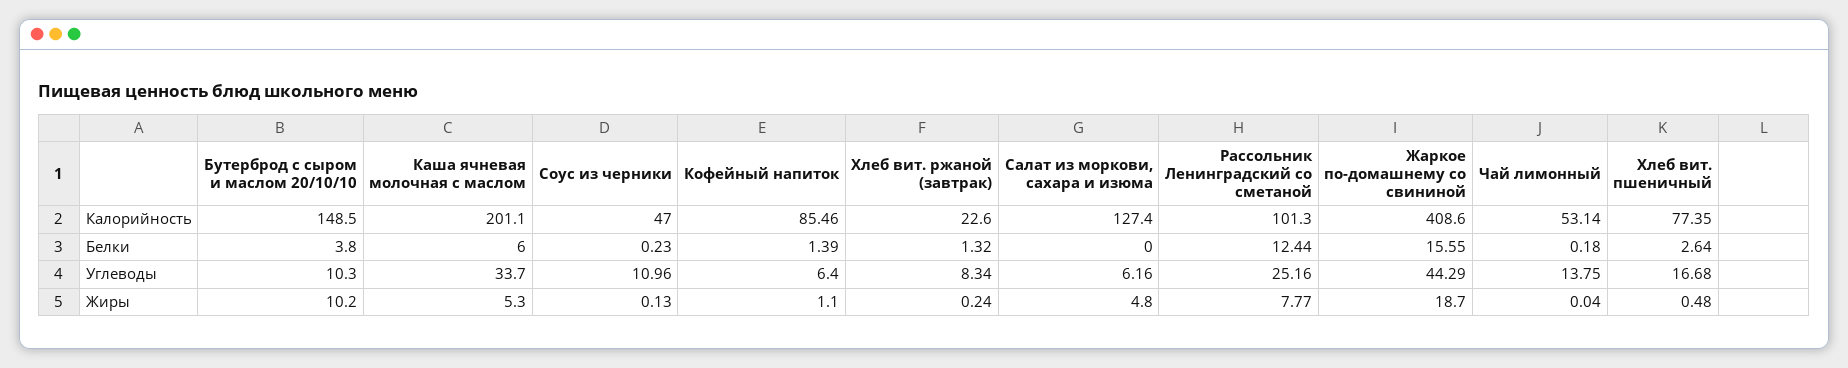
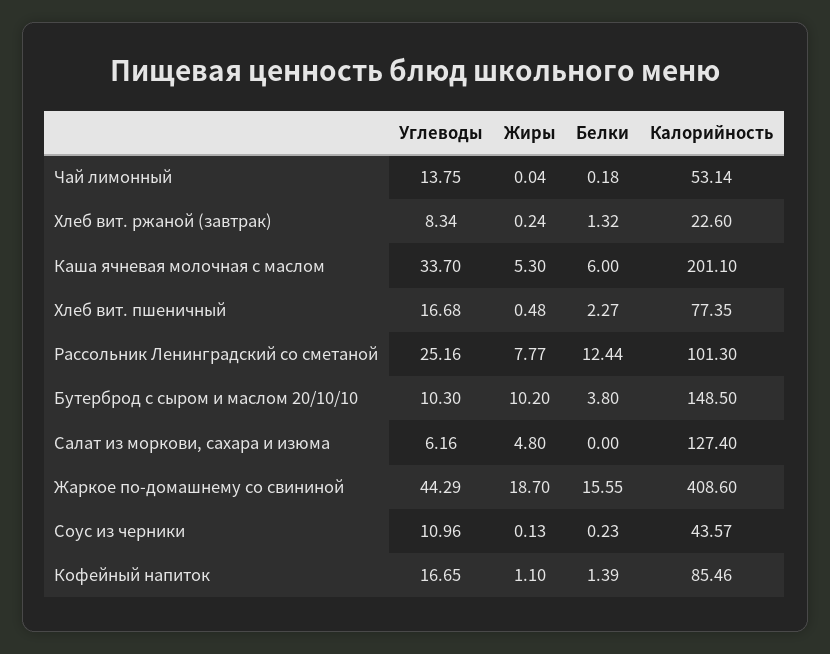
  {
    "Бутерброд с сыром и маслом 20/10/10": {
      "Калорийность": 148.5,
      "Белки": 3.8,
      "Углеводы": 10.3,
      "Жиры": 10.2
    },
    "Каша ячневая молочная с маслом": {
      "Калорийность": 201.1,
      "Белки": 6,
      "Углеводы": 33.7,
      "Жиры": 5.3
    },
    "Соус из черники": {
-     "Калорийность": 47,
+     "Калорийность": 43.57,
      "Белки": 0.23,
      "Углеводы": 10.96,
      "Жиры": 0.13
    },
    "Кофейный напиток": {
      "Калорийность": 85.46,
      "Белки": 1.39,
-     "Углеводы": 6.4,
+     "Углеводы": 16.65,
      "Жиры": 1.1
    },
    "Хлеб вит. ржаной (завтрак)": {
      "Калорийность": 22.6,
      "Белки": 1.32,
      "Углеводы": 8.34,
      "Жиры": 0.24
    },
    "Салат из моркови, сахара и изюма": {
      "Калорийность": 127.4,
      "Белки": 0,
      "Углеводы": 6.16,
      "Жиры": 4.8
    },
    "Рассольник Ленинградский со сметаной": {
      "Калорийность": 101.3,
      "Белки": 12.44,
      "Углеводы": 25.16,
      "Жиры": 7.77
    },
    "Жаркое по-домашнему со свининой": {
      "Калорийность": 408.6,
      "Белки": 15.55,
      "Углеводы": 44.29,
      "Жиры": 18.7
    },
    "Чай лимонный": {
      "Калорийность": 53.14,
      "Белки": 0.18,
      "Углеводы": 13.75,
      "Жиры": 0.04
    },
    "Хлеб вит. пшеничный": {
      "Калорийность": 77.35,
-     "Белки": 2.64,
+     "Белки": 2.27,
      "Углеводы": 16.68,
      "Жиры": 0.48
    }
  }

